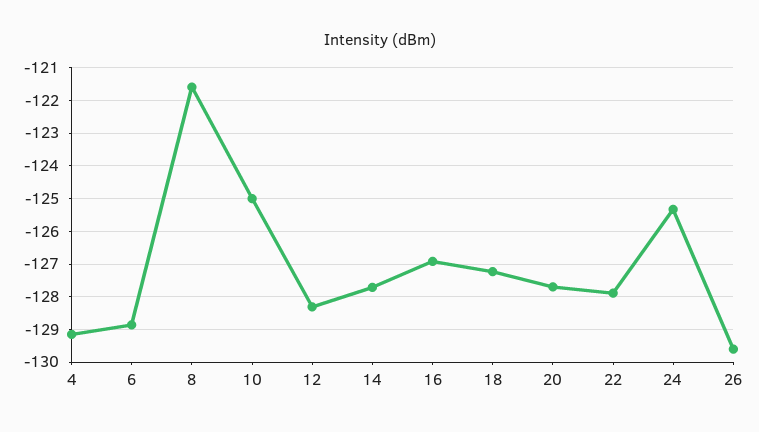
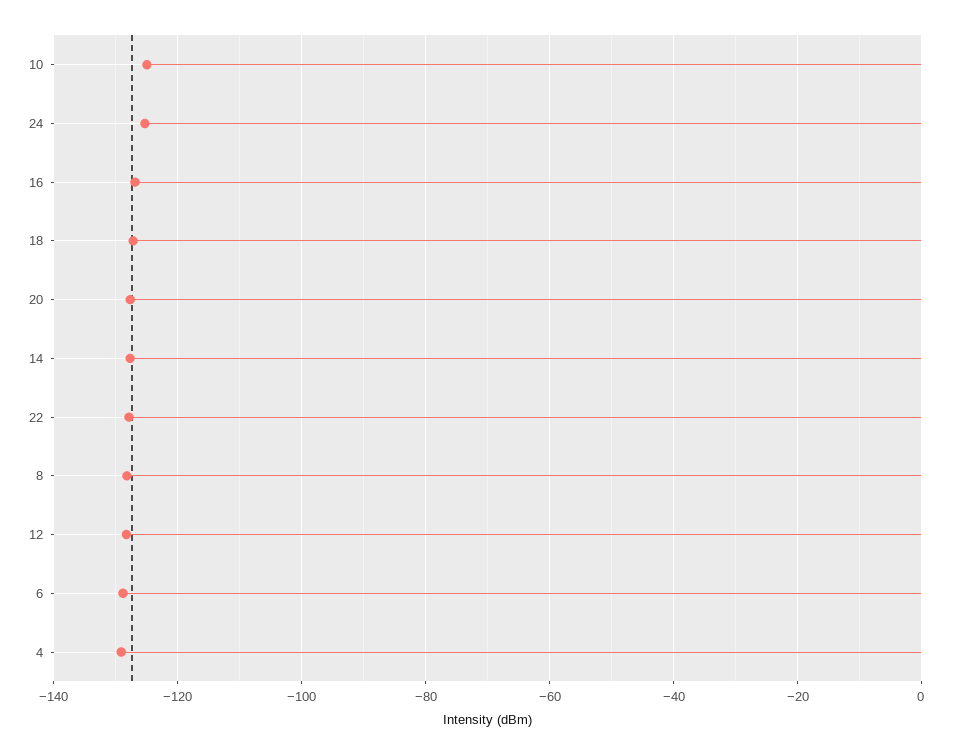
  {
    "4": -129.2,
    "6": -128.8,
-   "8": -121.6,
+   "8": -128,
    "10": -125,
    "12": -128.4,
    "14": -127.8,
    "16": -127,
    "18": -127.2,
    "20": -127.8,
    "22": -127.8,
-   "24": -125.4,
+   "24": -125.4
-   "26": -129.6
  }

